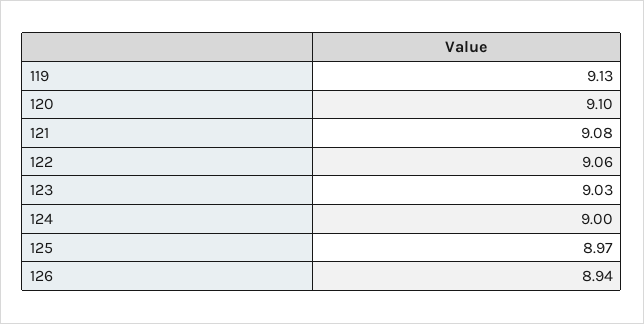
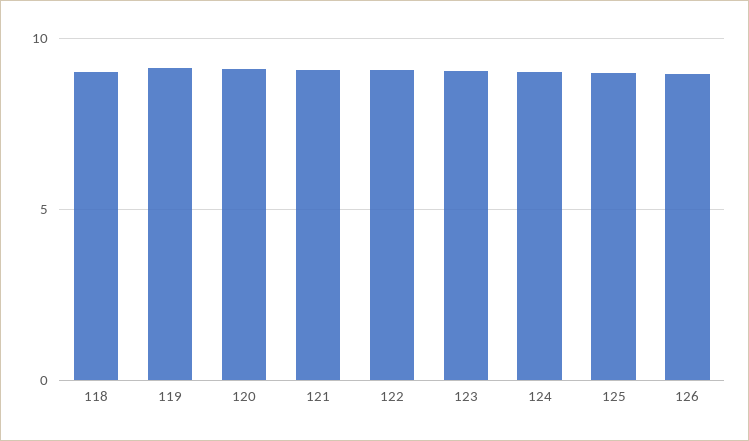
  {
    "119": 9.13,
    "120": 9.1,
    "121": 9.08,
    "122": 9.06,
    "123": 9.03,
    "124": 9,
    "125": 8.97,
-   "126": 8.94
+   "126": 8.94,
+   "118": 9
  }

